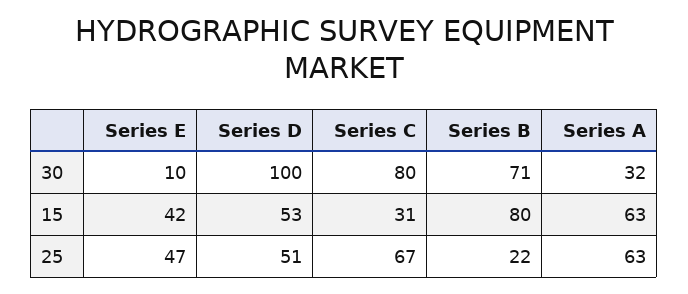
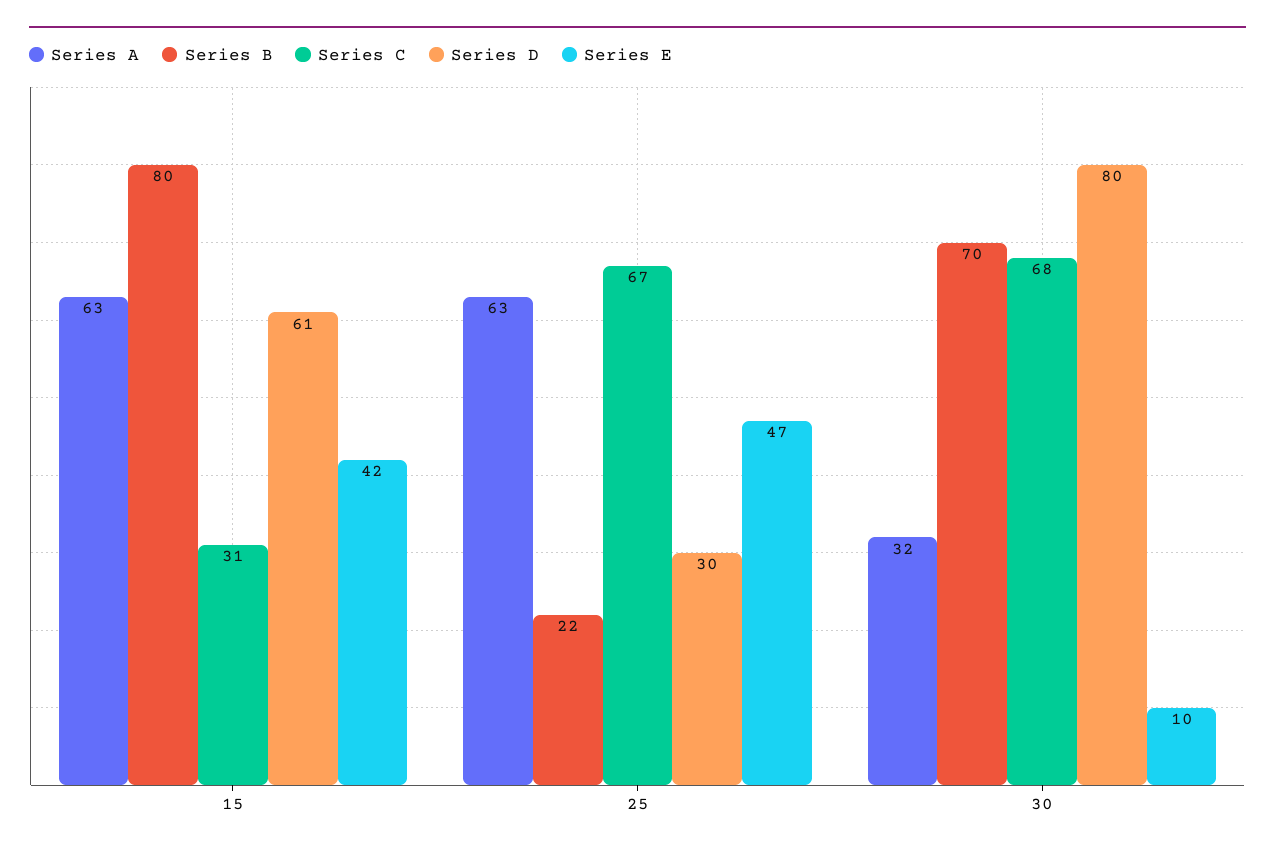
  {
    "Series E": {
      "30": 10,
      "15": 42,
      "25": 47
    },
    "Series D": {
-     "30": 100,
+     "30": 80,
-     "15": 53,
+     "15": 61,
-     "25": 51
+     "25": 30
    },
    "Series C": {
-     "30": 80,
+     "30": 68,
      "15": 31,
      "25": 67
    },
    "Series B": {
-     "30": 71,
+     "30": 70,
      "15": 80,
      "25": 22
    },
    "Series A": {
      "30": 32,
      "15": 63,
      "25": 63
    }
  }

